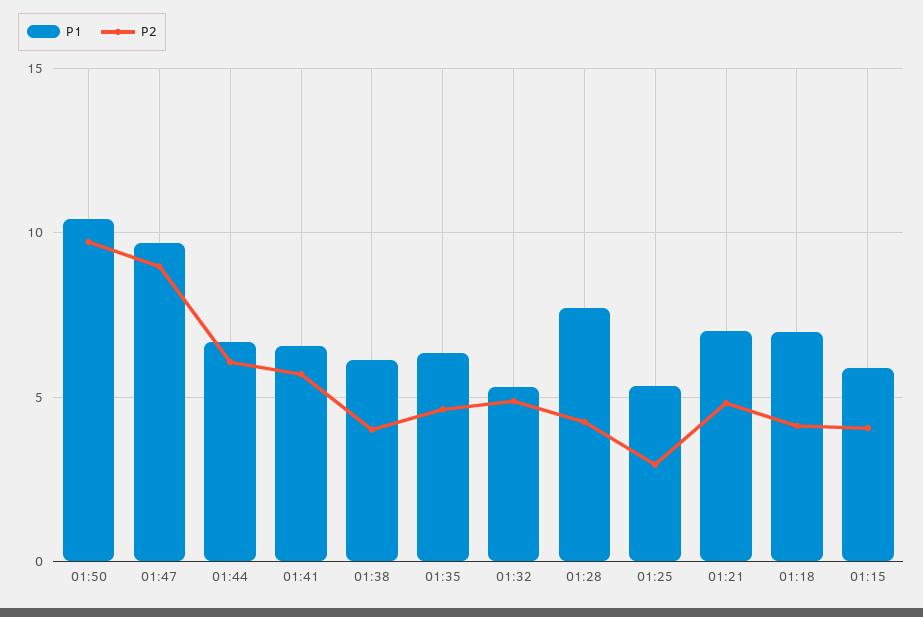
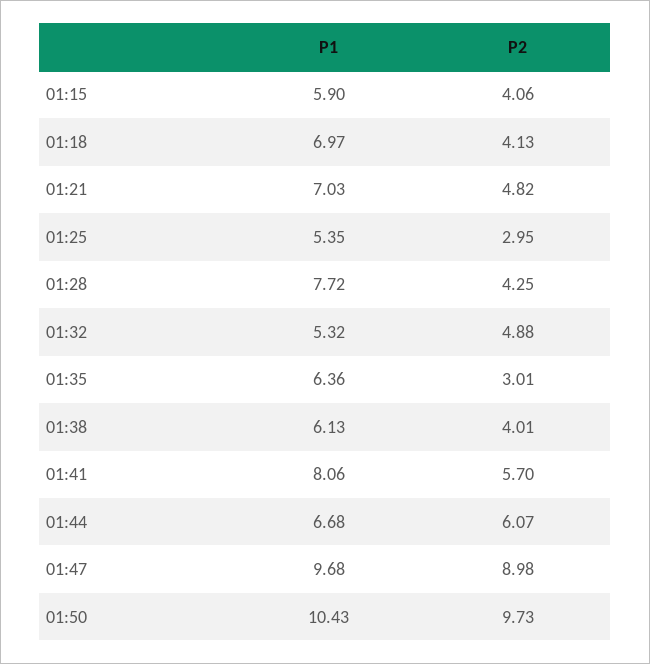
  {
    "P1": {
      "01:50": 10.43,
      "01:47": 9.68,
      "01:44": 6.68,
-     "01:41": 6.5,
+     "01:41": 8.06,
      "01:38": 6.13,
      "01:35": 6.36,
      "01:32": 5.32,
      "01:28": 7.72,
      "01:25": 5.35,
      "01:21": 7.03,
      "01:18": 6.97,
      "01:15": 5.9
    },
    "P2": {
      "01:50": 9.73,
      "01:47": 8.98,
      "01:44": 6.07,
      "01:41": 5.7,
      "01:38": 4.01,
-     "01:35": 4.5,
+     "01:35": 3.01,
      "01:32": 4.88,
      "01:28": 4.25,
      "01:25": 2.95,
      "01:21": 4.82,
      "01:18": 4.13,
      "01:15": 4.06
    }
  }

